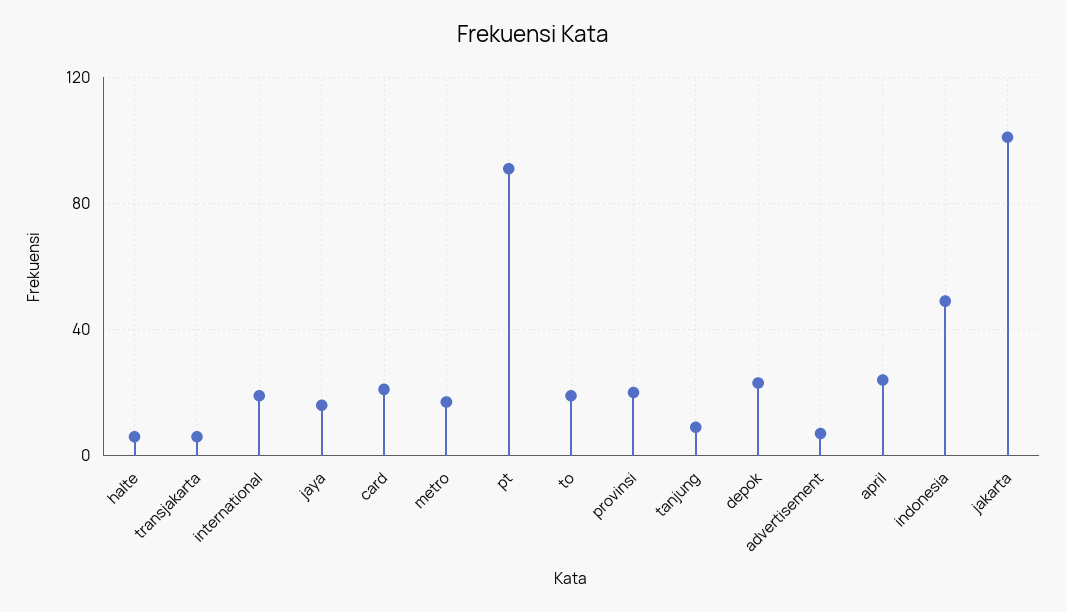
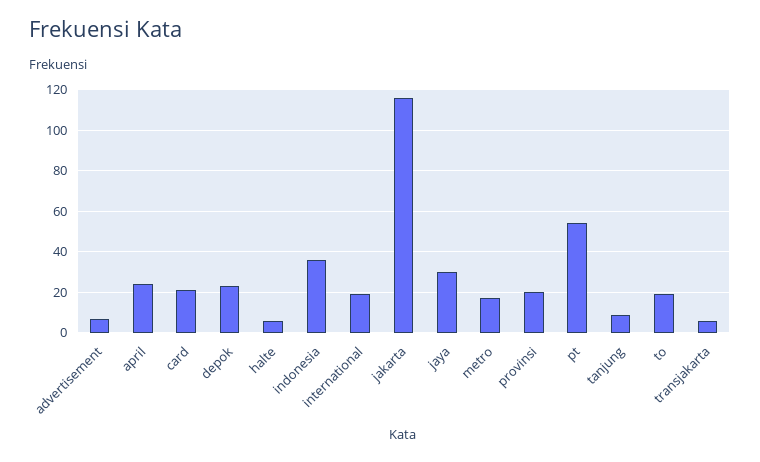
  {
    "halte": 5,
    "transjakarta": 5,
    "international": 20,
-   "jaya": 15,
+   "jaya": 30,
    "card": 20,
    "metro": 15,
-   "pt": 90,
+   "pt": 55,
    "to": 20,
    "provinsi": 20,
    "tanjung": 10,
    "depok": 25,
    "advertisement": 5,
    "april": 25,
-   "indonesia": 50,
+   "indonesia": 35,
-   "jakarta": 100
+   "jakarta": 115
  }

